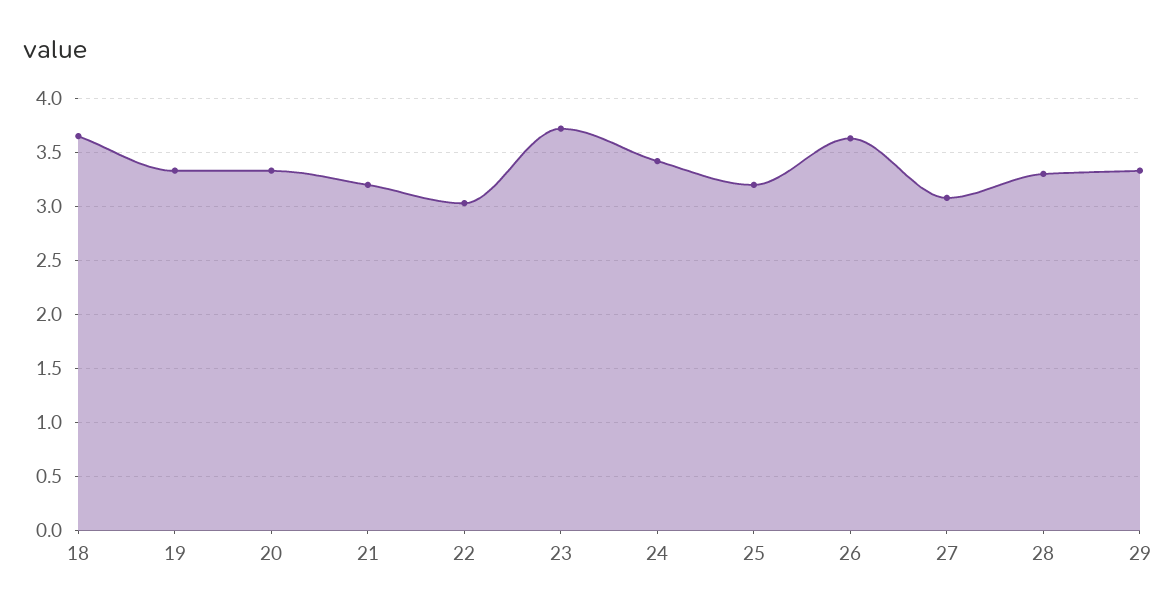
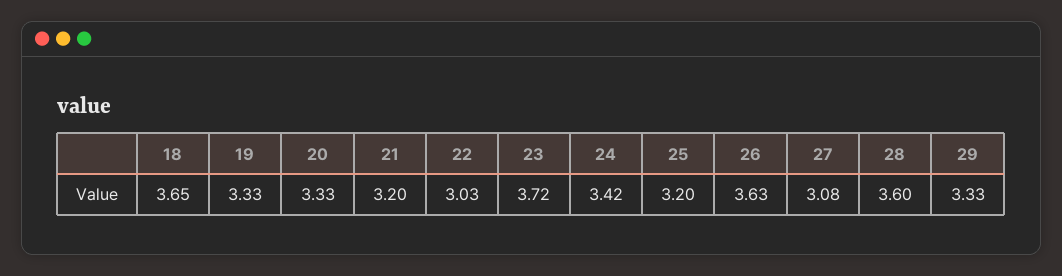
  {
    "18": 3.65,
    "19": 3.33,
    "20": 3.33,
    "21": 3.2,
    "22": 3.03,
    "23": 3.72,
    "24": 3.42,
    "25": 3.2,
    "26": 3.63,
    "27": 3.08,
-   "28": 3.3,
+   "28": 3.6,
    "29": 3.33
  }

